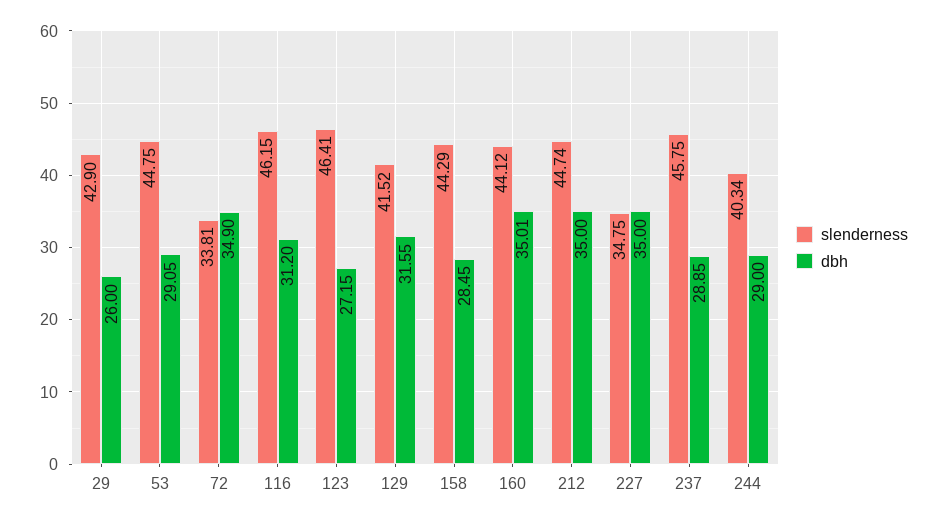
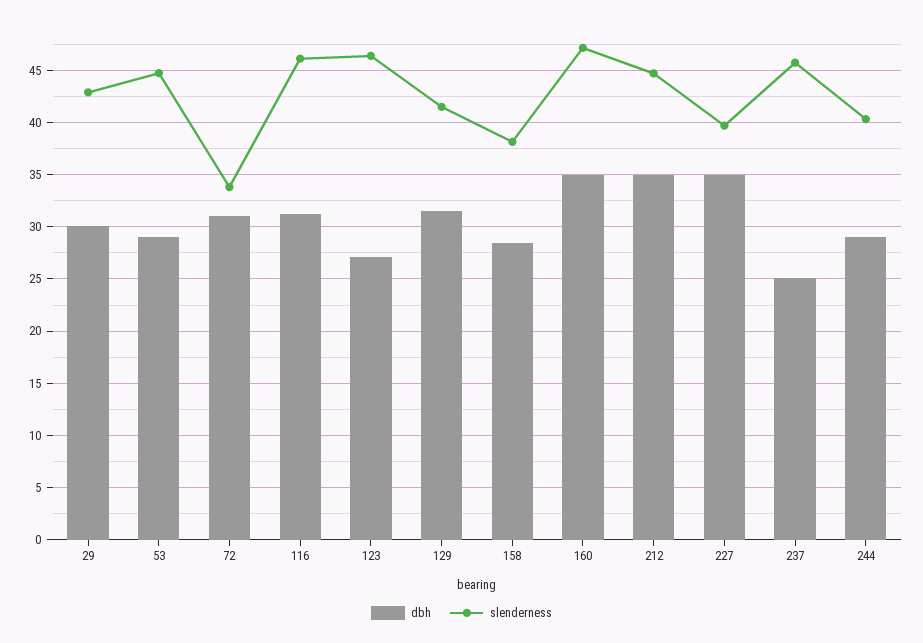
  {
    "slenderness": {
      "29": 42.9,
      "53": 44.75,
      "72": 33.81,
      "116": 46.15,
      "123": 46.41,
      "129": 41.52,
-     "158": 44.29,
+     "158": 38,
-     "160": 44.12,
+     "160": 47,
      "212": 44.74,
-     "227": 34.75,
+     "227": 40,
      "237": 45.75,
      "244": 40.34
    },
    "dbh": {
-     "29": 26,
+     "29": 30,
      "53": 29.05,
-     "72": 34.9,
+     "72": 31,
      "116": 31.2,
      "123": 27.15,
      "129": 31.55,
      "158": 28.45,
      "160": 35.01,
      "212": 35,
      "227": 35,
-     "237": 28.85,
+     "237": 25,
      "244": 29
    }
  }

